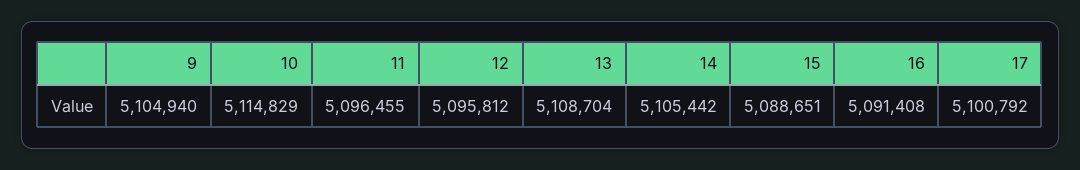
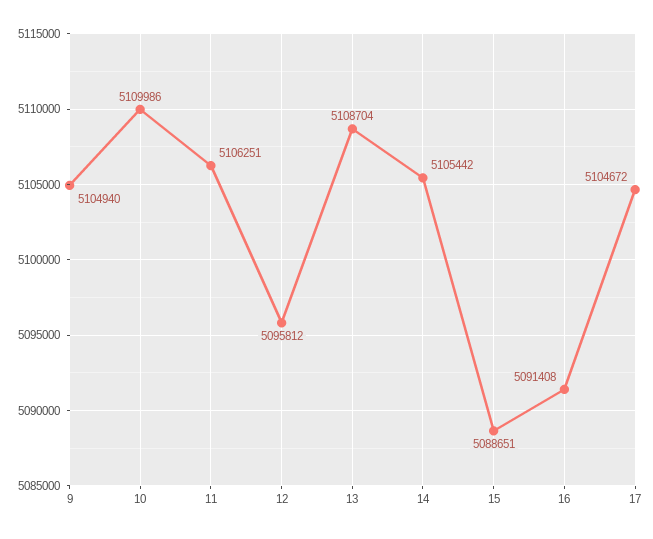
  {
    "9": 5104940,
-   "10": 5114829,
+   "10": 5109986,
-   "11": 5096455,
+   "11": 5106251,
    "12": 5095812,
    "13": 5108704,
    "14": 5105442,
    "15": 5088651,
    "16": 5091408,
-   "17": 5100792
+   "17": 5104672
  }

